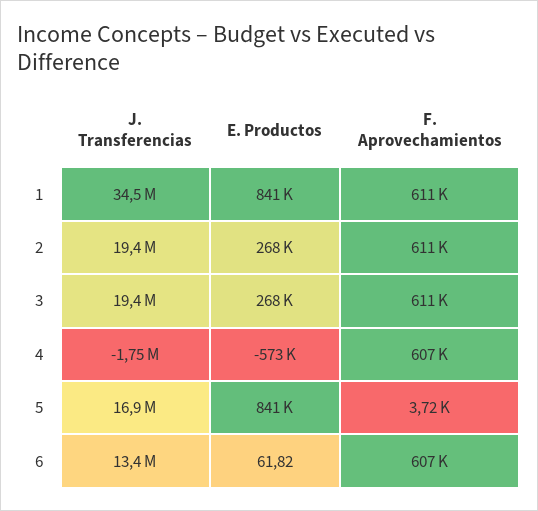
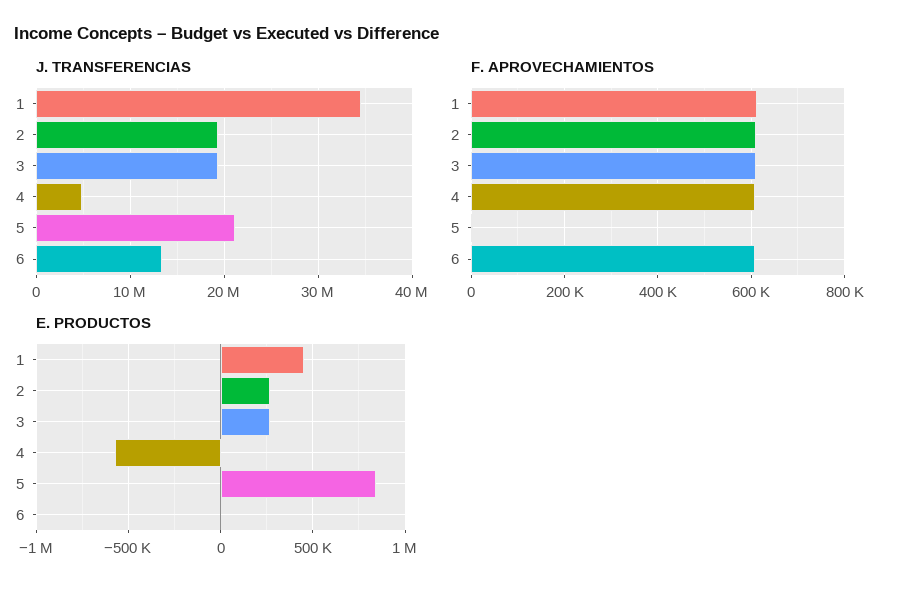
  {
    "J. Transferencias": {
      "1": 34500000,
      "2": 19400000,
      "3": 19400000,
-     "4": -1750000,
+     "4": 5000000,
-     "5": 16900000,
+     "5": 21000000,
      "6": 13400000
    },
    "E. Productos": {
-     "1": 841000,
+     "1": 450000,
      "2": 268000,
      "3": 268000,
      "4": -573000,
      "5": 841000,
      "6": 61.82
    },
    "F. Aprovechamientos": {
      "1": 611000,
      "2": 611000,
      "3": 611000,
      "4": 607000,
      "5": 3720,
      "6": 607000
    }
  }

